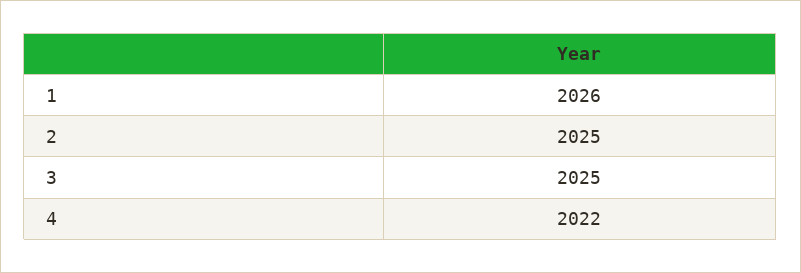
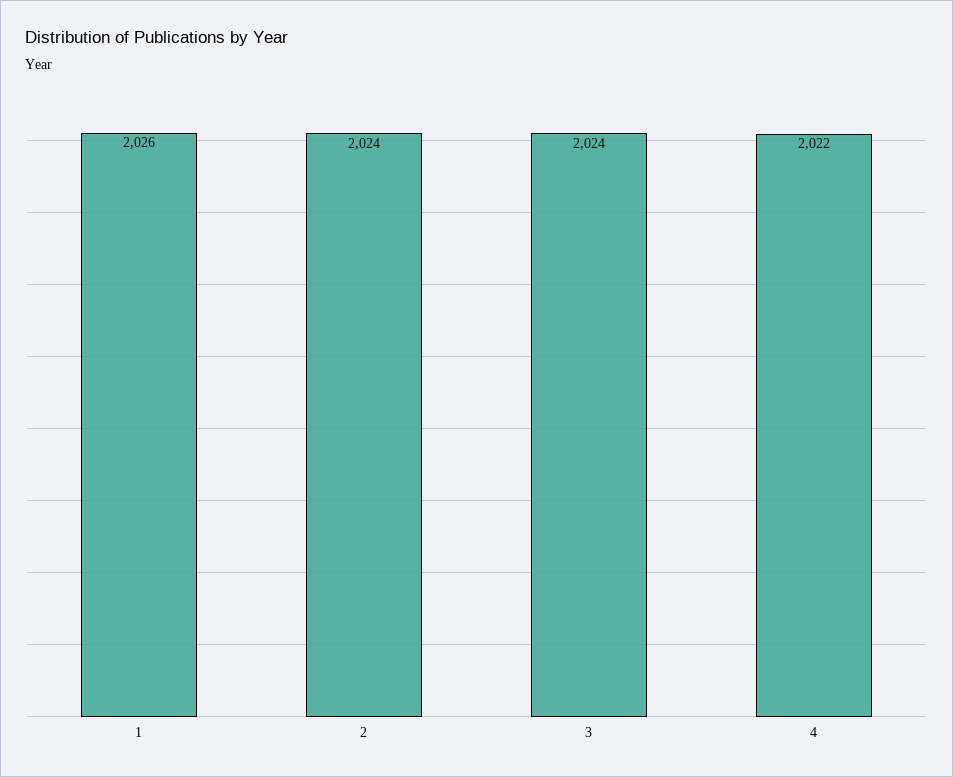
  {
    "1": 2026,
-   "2": 2025,
+   "2": 2024,
-   "3": 2025,
+   "3": 2024,
    "4": 2022
  }

